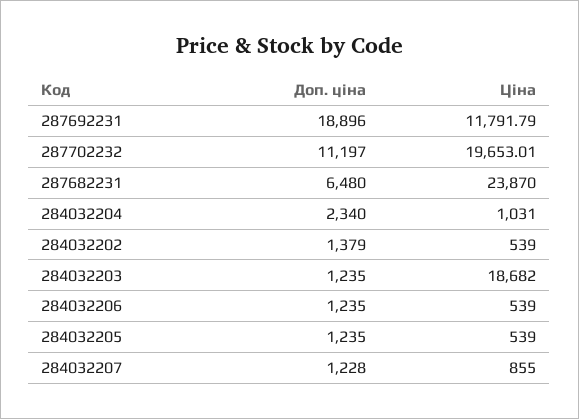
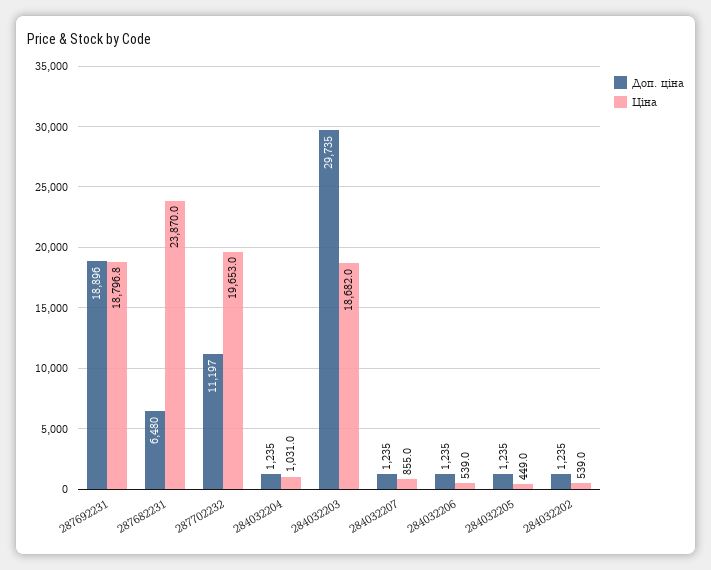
  {
    "Доп. ціна": {
      "287692231": 18896,
      "287702232": 11197,
      "287682231": 6480,
-     "284032204": 2340,
+     "284032204": 1235,
-     "284032202": 1379,
+     "284032202": 1235,
-     "284032203": 1235,
+     "284032203": 29735,
      "284032206": 1235,
      "284032205": 1235,
-     "284032207": 1228
+     "284032207": 1235
    },
    "Ціна": {
-     "287692231": 11791.79,
+     "287692231": 18796.8,
      "287702232": 19653.01,
      "287682231": 23870,
      "284032204": 1031,
      "284032202": 539,
      "284032203": 18682,
      "284032206": 539,
-     "284032205": 539,
+     "284032205": 449,
      "284032207": 855
    }
  }

